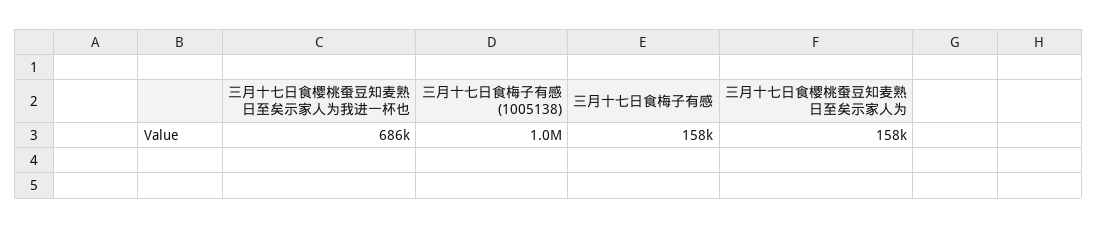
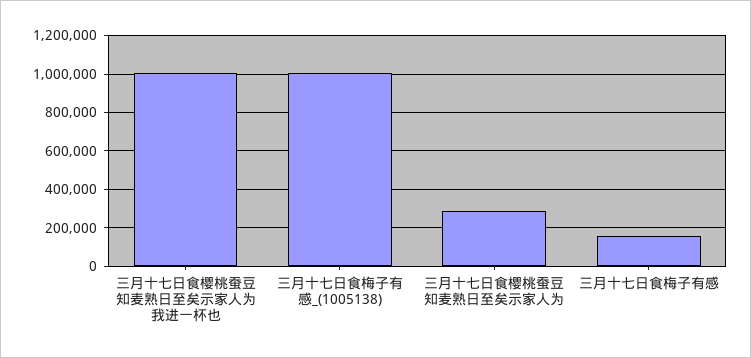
  {
-   "三月十七日食樱桃蚕豆知麦熟日至矣示家人为我进一杯也": 686000,
+   "三月十七日食樱桃蚕豆知麦熟日至矣示家人为我进一杯也": 1000000,
    "三月十七日食梅子有感 (1005138)": 1000000,
    "三月十七日食梅子有感": 158000,
-   "三月十七日食樱桃蚕豆知麦熟日至矣示家人为": 158000
+   "三月十七日食樱桃蚕豆知麦熟日至矣示家人为": 300000
  }

